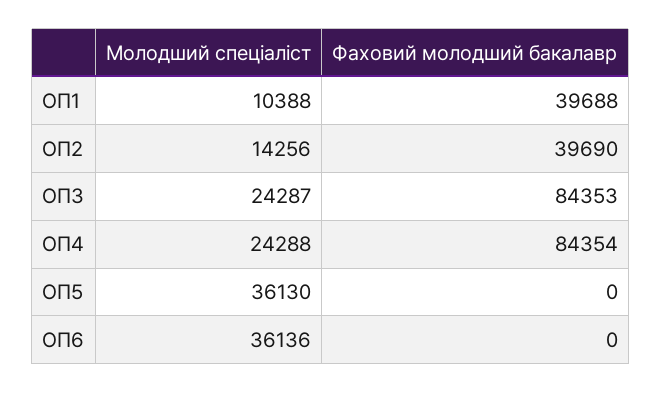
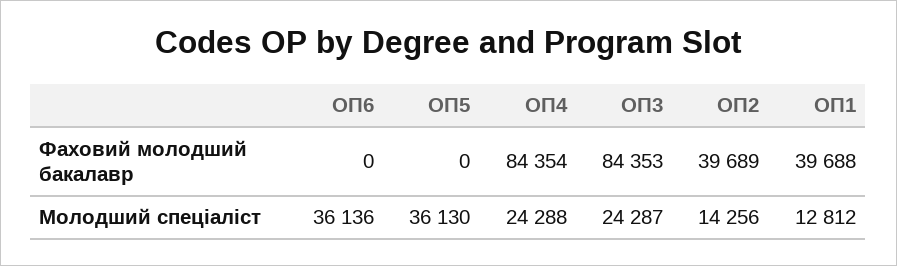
  {
    "Молодший спеціаліст": {
-     "ОП1": 10388,
+     "ОП1": 12812,
      "ОП2": 14256,
      "ОП3": 24287,
      "ОП4": 24288,
      "ОП5": 36130,
      "ОП6": 36136
    },
    "Фаховий молодший бакалавр": {
      "ОП1": 39688,
-     "ОП2": 39690,
+     "ОП2": 39689,
      "ОП3": 84353,
      "ОП4": 84354,
      "ОП5": 0,
      "ОП6": 0
    }
  }

